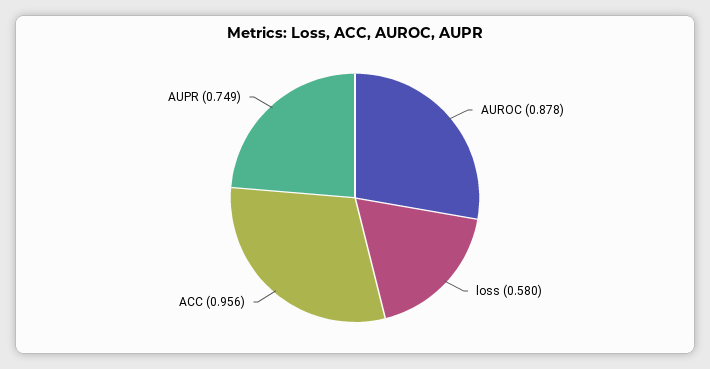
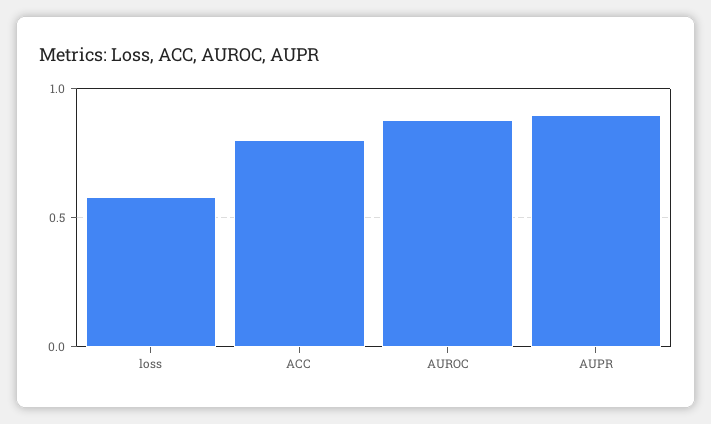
  {
    "AUROC": 0.878,
    "loss": 0.58,
-   "ACC": 0.956,
+   "ACC": 0.8,
-   "AUPR": 0.749
+   "AUPR": 0.9
  }

